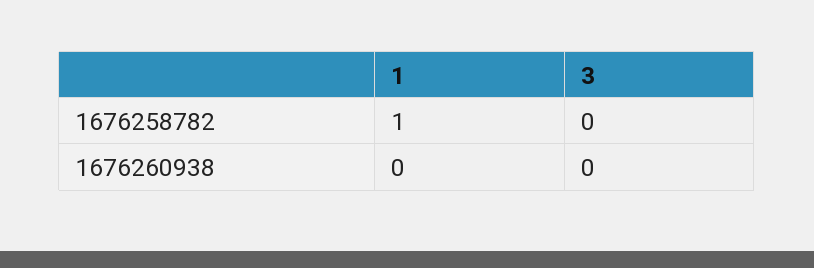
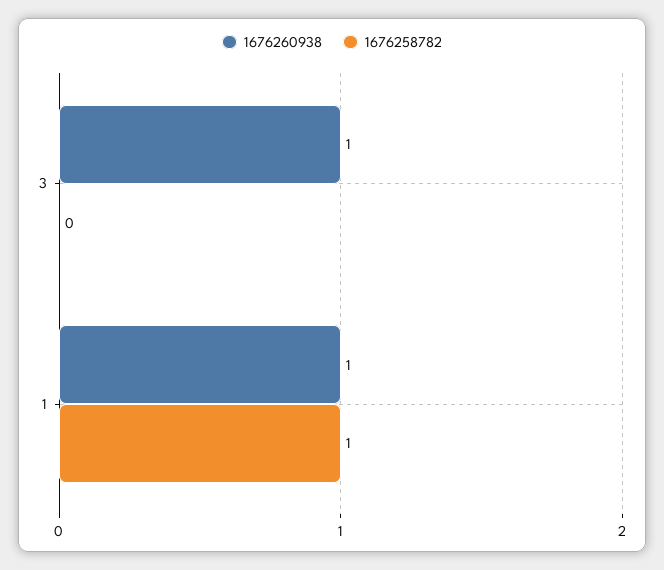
  {
    "1676258782": {
      "1": 1,
      "3": 0
    },
    "1676260938": {
-     "1": 0,
+     "1": 1,
-     "3": 0
+     "3": 1
    }
  }

